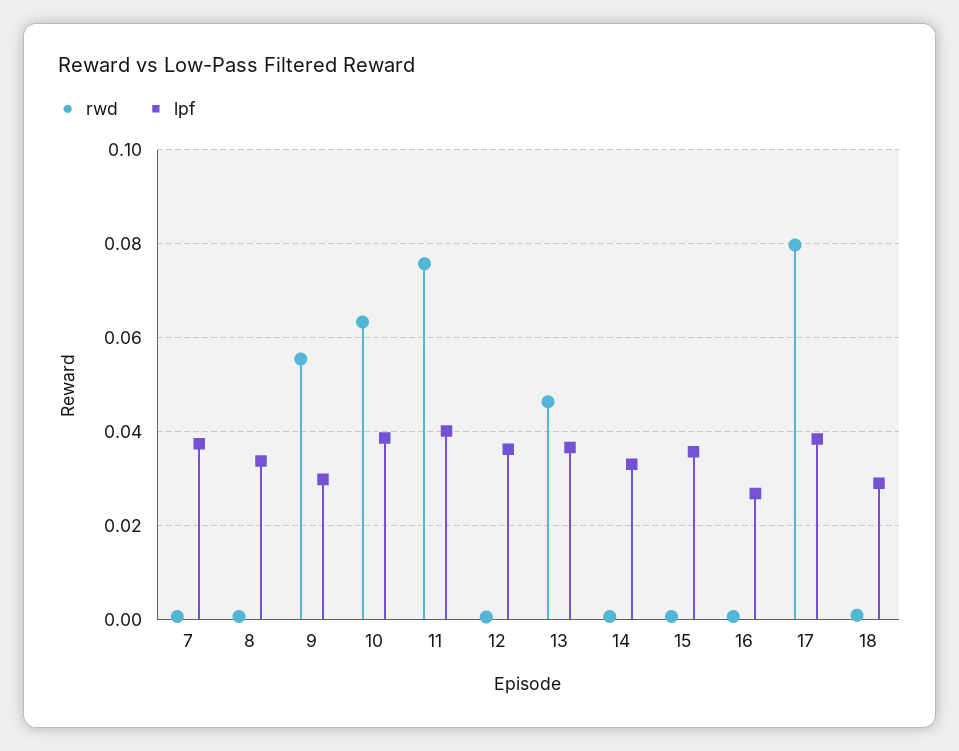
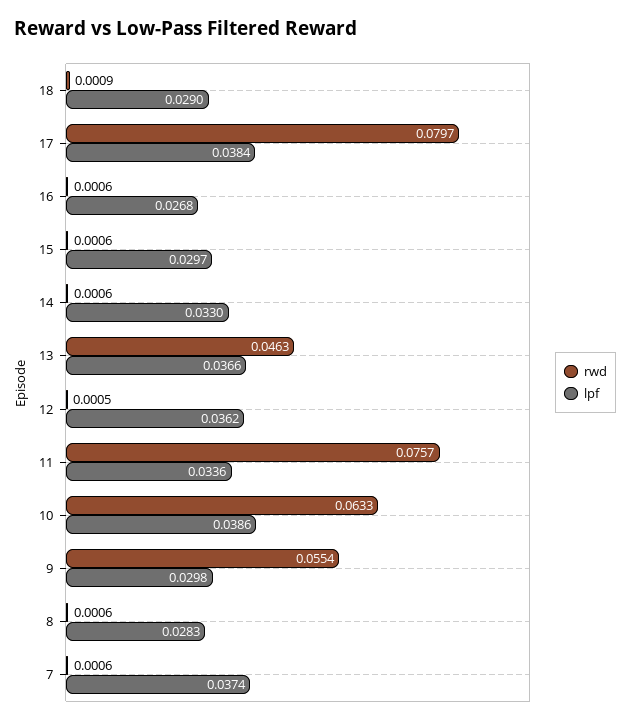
  {
    "rwd": {
      "7": 0.0006,
      "8": 0.0006,
      "9": 0.0554,
      "10": 0.0633,
      "11": 0.0757,
      "12": 0.0005,
      "13": 0.0463,
      "14": 0.0006,
      "15": 0.0006,
      "16": 0.0006,
      "17": 0.0797,
      "18": 0.0009
    },
    "lpf": {
      "7": 0.0374,
-     "8": 0.034,
+     "8": 0.0283,
      "9": 0.0298,
      "10": 0.0386,
-     "11": 0.04,
+     "11": 0.0336,
      "12": 0.0362,
      "13": 0.0366,
      "14": 0.033,
-     "15": 0.036,
+     "15": 0.0297,
      "16": 0.0268,
      "17": 0.0384,
      "18": 0.029
    }
  }

